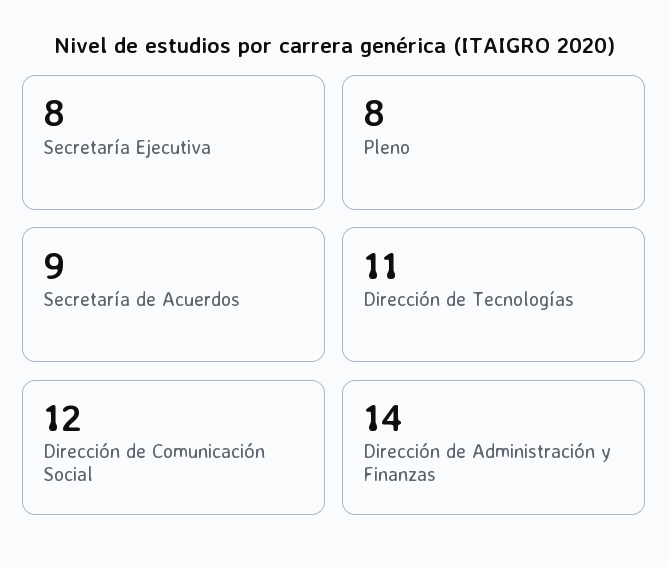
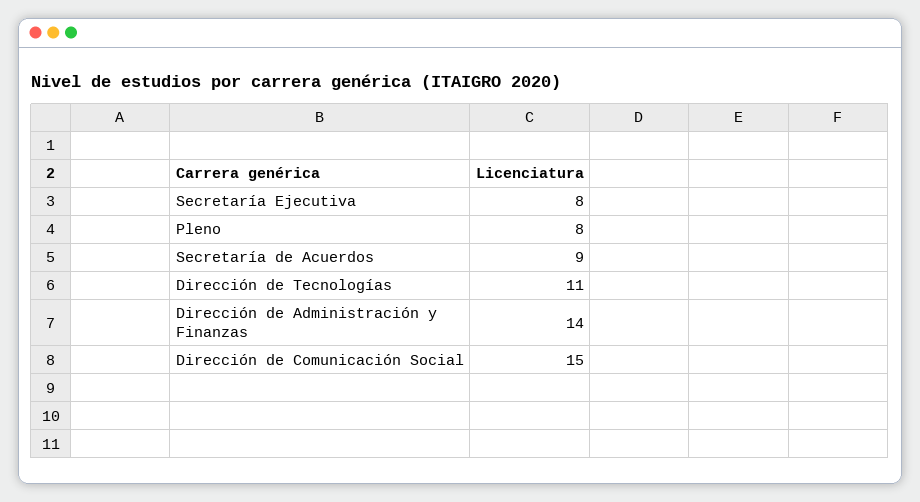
  {
    "Secretaría Ejecutiva": 8,
    "Pleno": 8,
    "Secretaría de Acuerdos": 9,
    "Dirección de Tecnologías": 11,
-   "Dirección de Comunicación Social": 12,
+   "Dirección de Comunicación Social": 15,
    "Dirección de Administración y Finanzas": 14
  }

